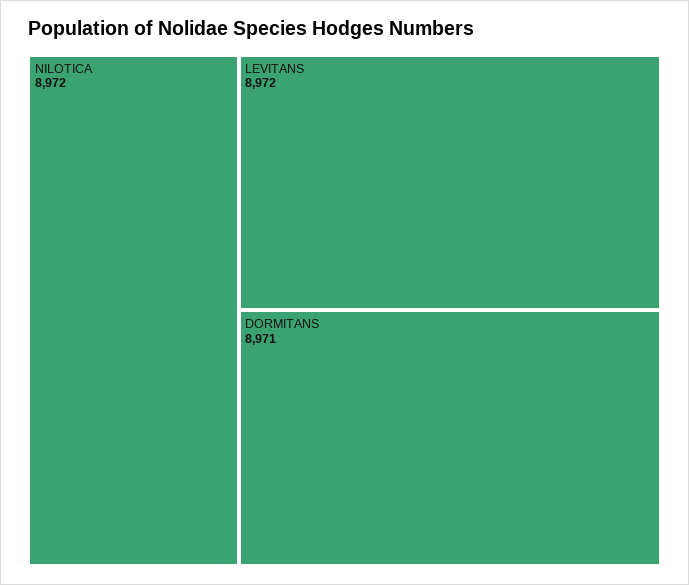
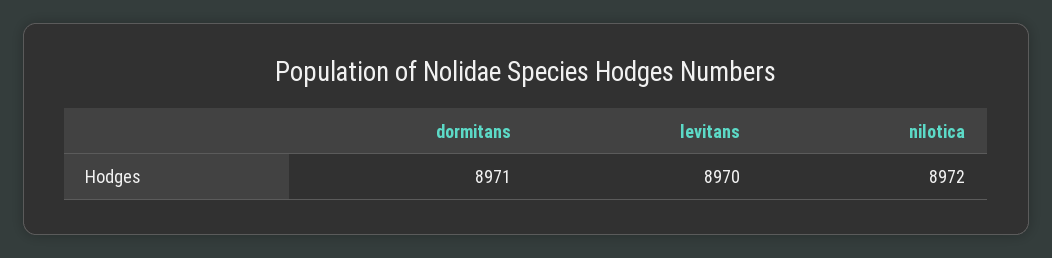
  {
    "NILOTICA": 8972,
-   "LEVITANS": 8972,
+   "LEVITANS": 8970,
    "DORMITANS": 8971
  }

